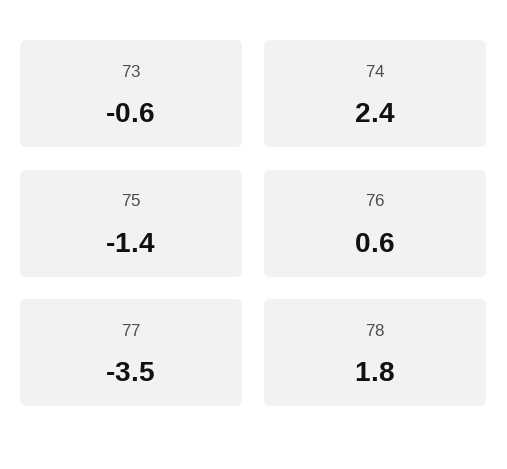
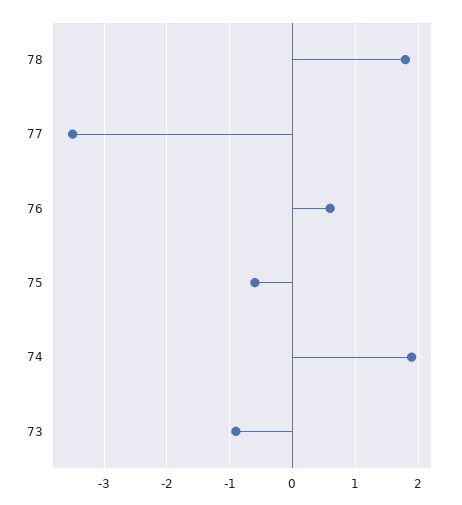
  {
-   "73": -0.6,
+   "73": -0.9,
-   "74": 2.4,
+   "74": 1.9,
-   "75": -1.4,
+   "75": -0.6,
    "76": 0.6,
    "77": -3.5,
    "78": 1.8
  }

